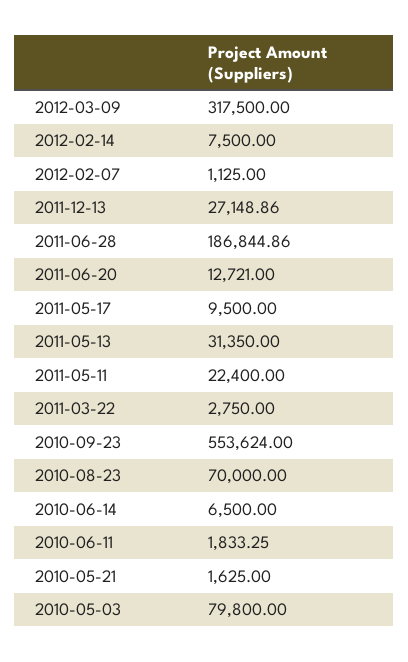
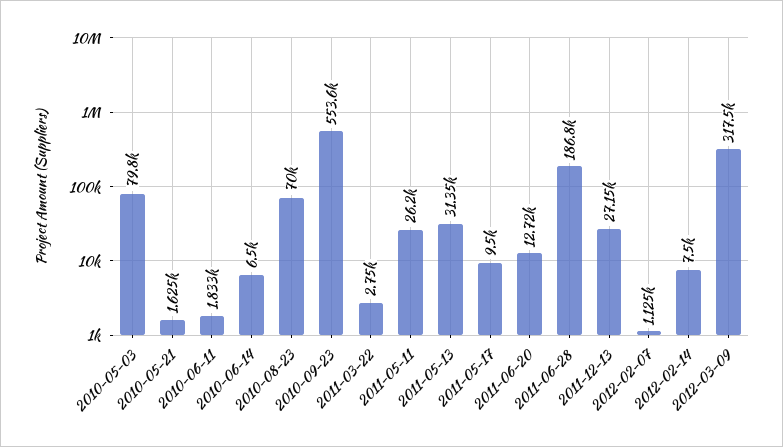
  {
    "2012-03-09": 317500,
    "2012-02-14": 7500,
    "2012-02-07": 1125,
    "2011-12-13": 27148.86,
    "2011-06-28": 186844.86,
    "2011-06-20": 12721,
    "2011-05-17": 9500,
    "2011-05-13": 31350,
-   "2011-05-11": 22400,
+   "2011-05-11": 26200,
    "2011-03-22": 2750,
    "2010-09-23": 553624,
    "2010-08-23": 70000,
    "2010-06-14": 6500,
    "2010-06-11": 1833.25,
    "2010-05-21": 1625,
    "2010-05-03": 79800
  }

